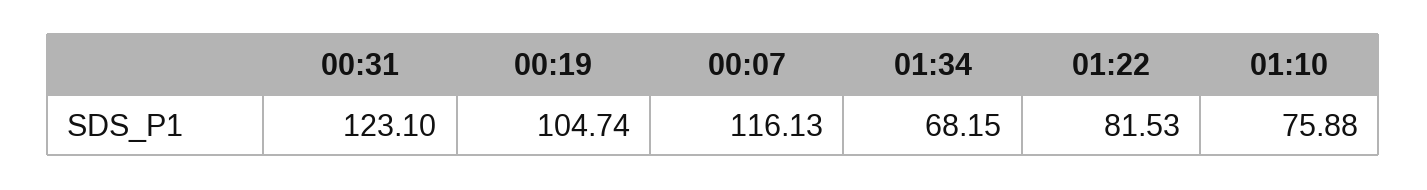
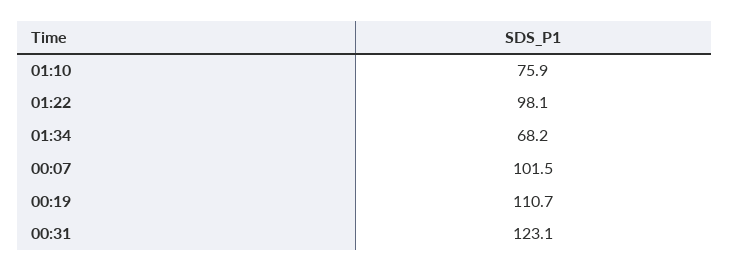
  {
    "00:31": 123.1,
-   "00:19": 104.74,
+   "00:19": 110.7,
-   "00:07": 116.13,
+   "00:07": 101.5,
    "01:34": 68.15,
-   "01:22": 81.53,
+   "01:22": 98.1,
    "01:10": 75.88
  }

